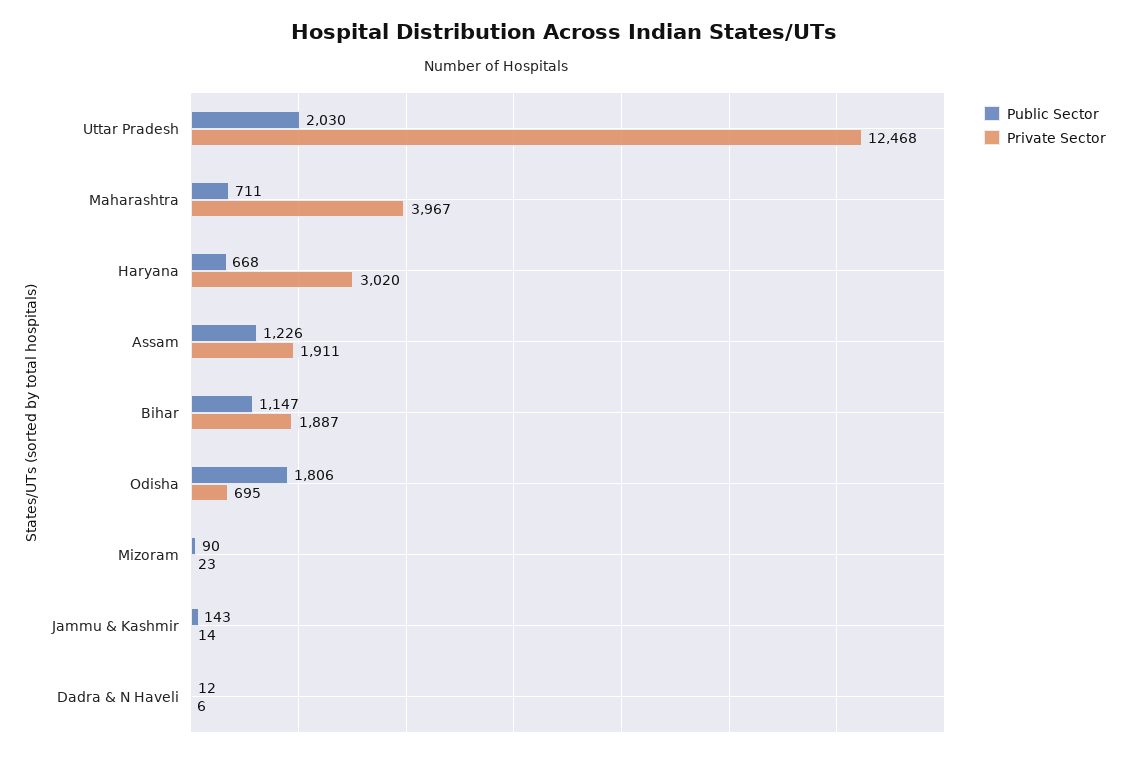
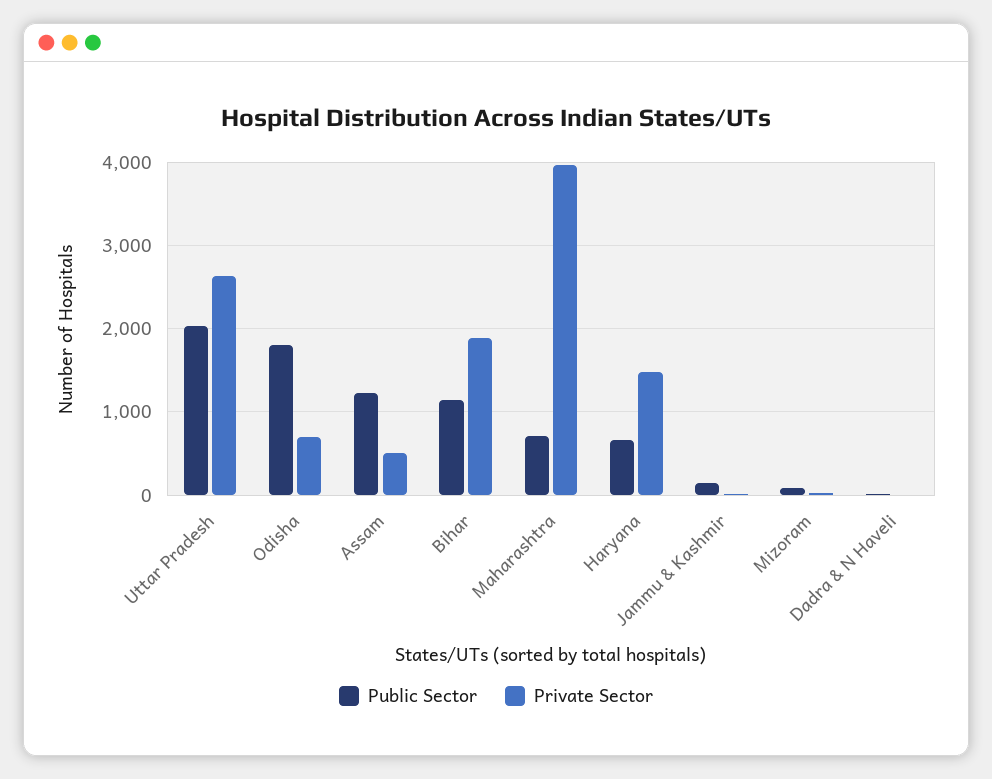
  {
    "Public Sector": {
      "Uttar Pradesh": 2030,
      "Maharashtra": 711,
      "Haryana": 668,
      "Assam": 1226,
      "Bihar": 1147,
      "Odisha": 1806,
      "Mizoram": 90,
      "Jammu & Kashmir": 143,
      "Dadra & N Haveli": 12
    },
    "Private Sector": {
-     "Uttar Pradesh": 12468,
+     "Uttar Pradesh": 2600,
      "Maharashtra": 3967,
-     "Haryana": 3020,
+     "Haryana": 1500,
-     "Assam": 1911,
+     "Assam": 500,
      "Bihar": 1887,
      "Odisha": 695,
      "Mizoram": 23,
      "Jammu & Kashmir": 14,
      "Dadra & N Haveli": 6
    }
  }

